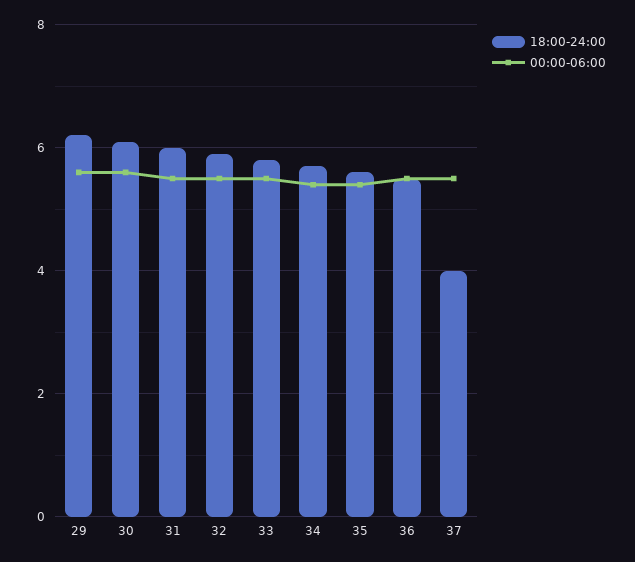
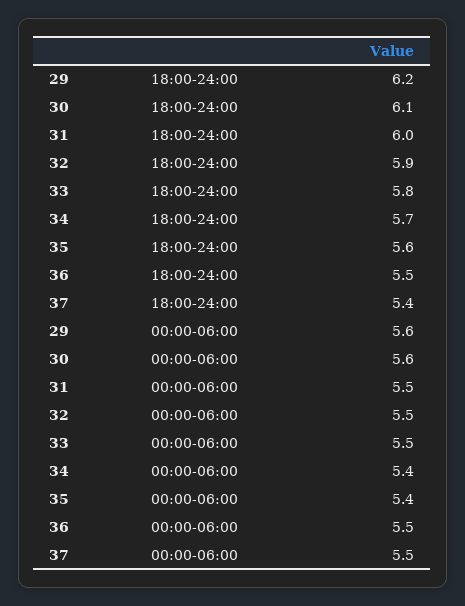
  {
    "18:00-24:00": {
      "29": 6.2,
      "30": 6.1,
      "31": 6,
      "32": 5.9,
      "33": 5.8,
      "34": 5.7,
      "35": 5.6,
      "36": 5.5,
-     "37": 4
+     "37": 5.4
    },
    "00:00-06:00": {
      "29": 5.6,
      "30": 5.6,
      "31": 5.5,
      "32": 5.5,
      "33": 5.5,
      "34": 5.4,
      "35": 5.4,
      "36": 5.5,
      "37": 5.5
    }
  }

